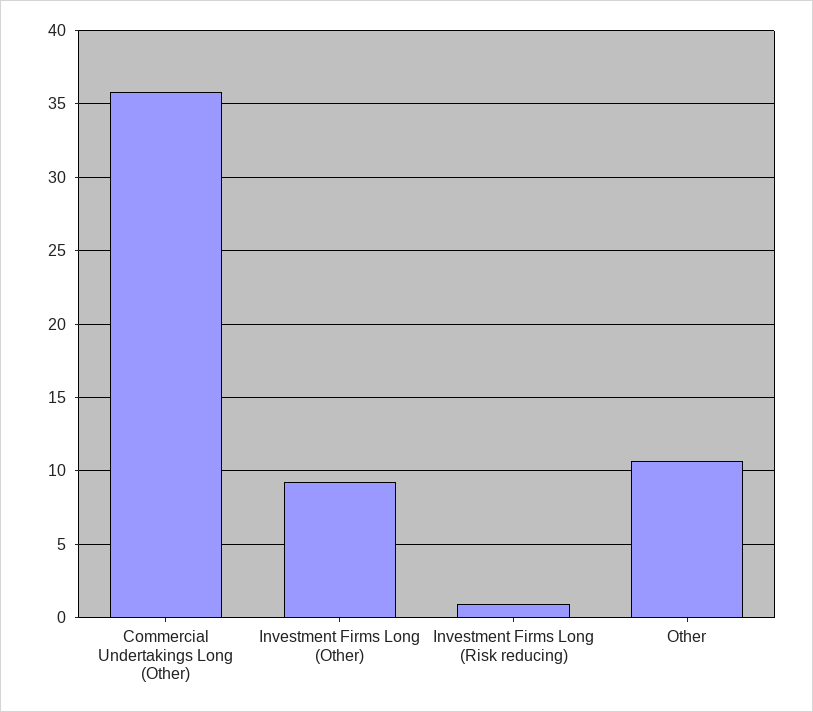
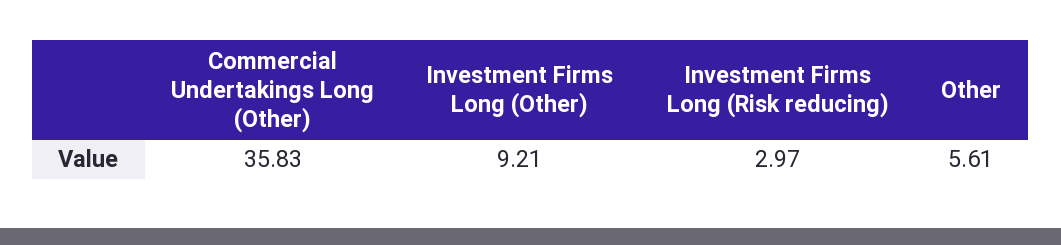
  {
    "Commercial Undertakings Long (Other)": 35.83,
    "Investment Firms Long (Other)": 9.21,
-   "Investment Firms Long (Risk reducing)": 1,
+   "Investment Firms Long (Risk reducing)": 2.97,
-   "Other": 10.5
+   "Other": 5.61
  }

